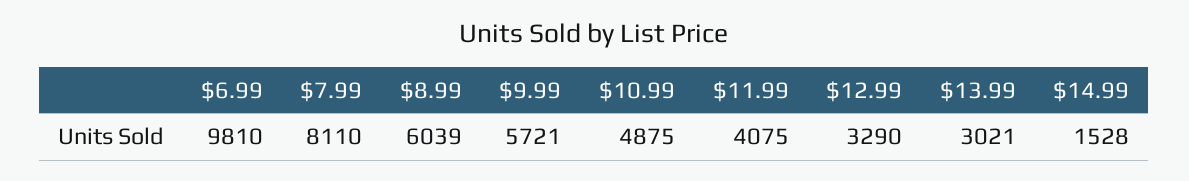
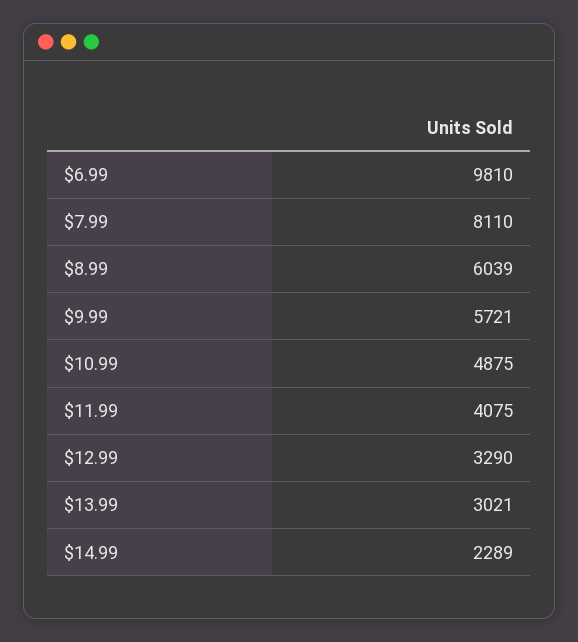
  {
    "$6.99": 9810,
    "$7.99": 8110,
    "$8.99": 6039,
    "$9.99": 5721,
    "$10.99": 4875,
    "$11.99": 4075,
    "$12.99": 3290,
    "$13.99": 3021,
-   "$14.99": 1528
+   "$14.99": 2289
  }

